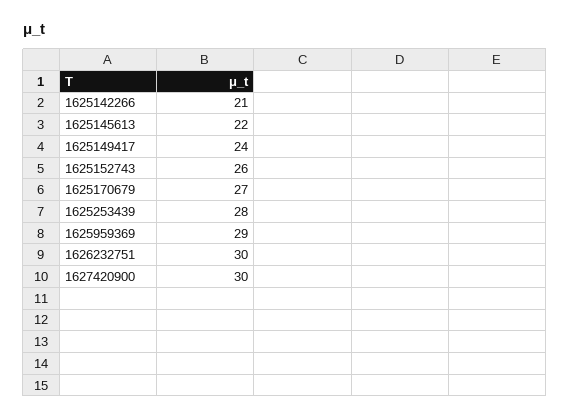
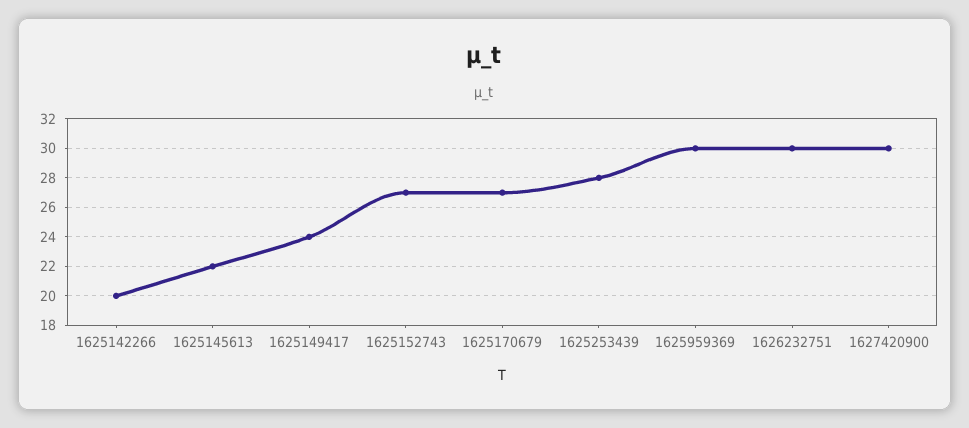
  {
-   "1625142266": 21,
+   "1625142266": 20,
    "1625145613": 22,
    "1625149417": 24,
-   "1625152743": 26,
+   "1625152743": 27,
    "1625170679": 27,
    "1625253439": 28,
-   "1625959369": 29,
+   "1625959369": 30,
    "1626232751": 30,
    "1627420900": 30
  }

